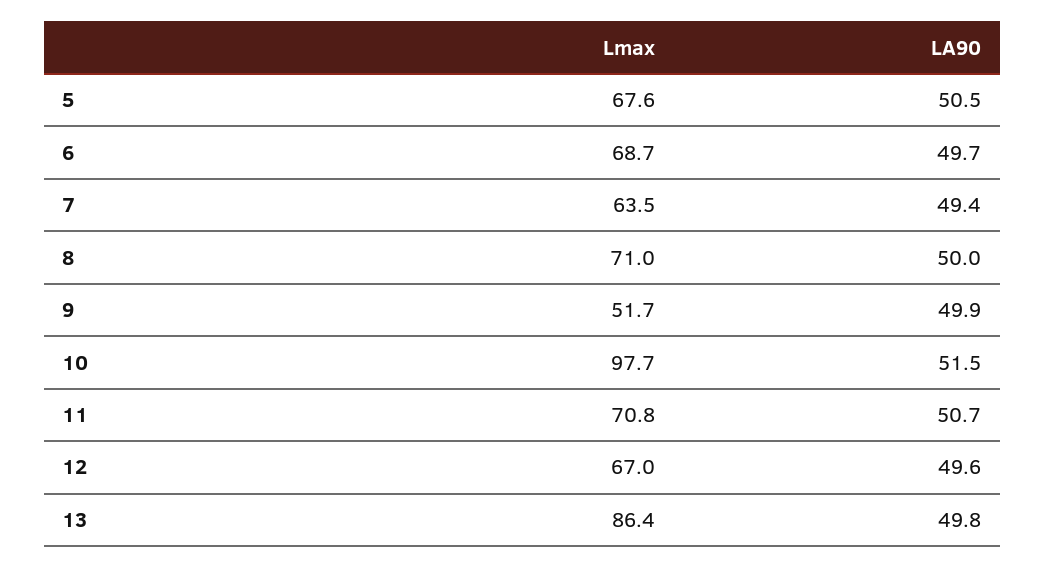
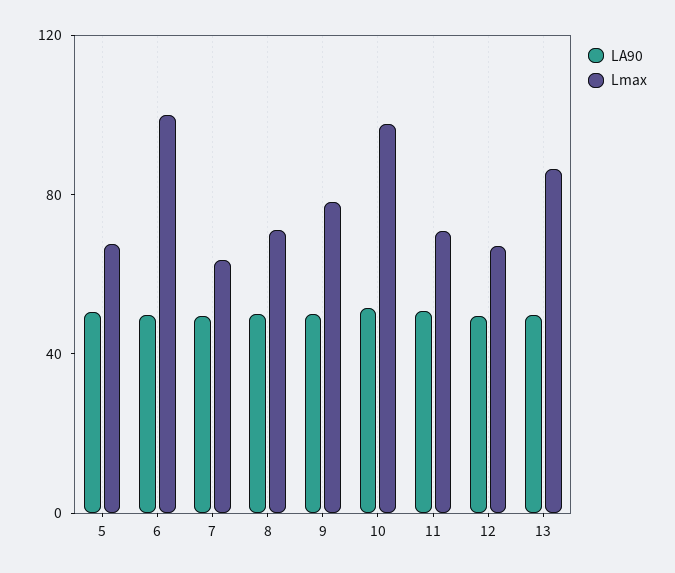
  {
    "Lmax": {
      "5": 67.6,
-     "6": 68.7,
+     "6": 100,
      "7": 63.5,
      "8": 71,
-     "9": 51.7,
+     "9": 80,
      "10": 97.7,
      "11": 70.8,
      "12": 67,
      "13": 86.4
    },
    "LA90": {
      "5": 50.5,
      "6": 49.7,
      "7": 49.4,
      "8": 50,
      "9": 49.9,
      "10": 51.5,
      "11": 50.7,
      "12": 49.6,
      "13": 49.8
    }
  }

